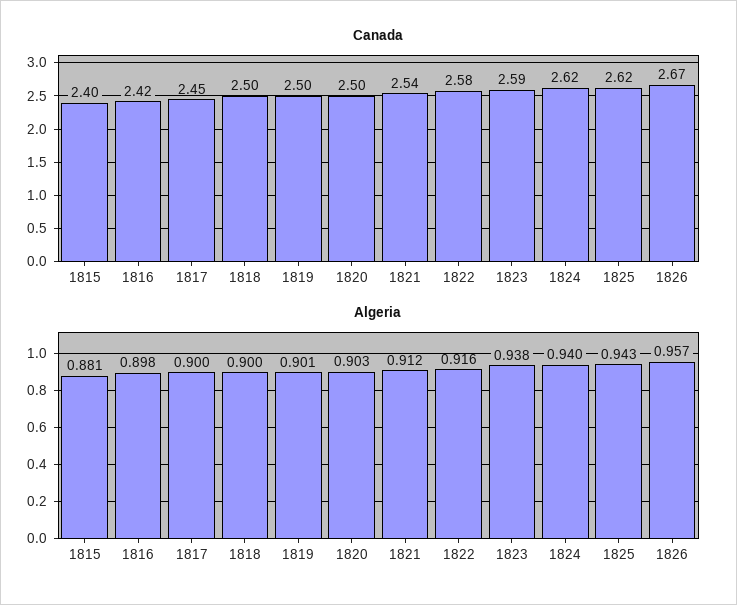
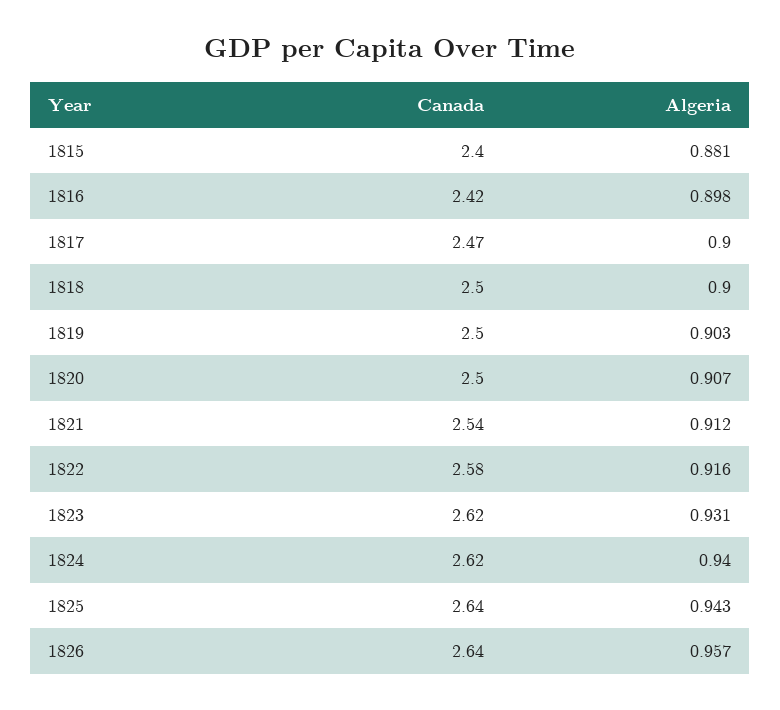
  {
    "Canada": {
      "1815": 2.4,
      "1816": 2.42,
-     "1817": 2.45,
+     "1817": 2.47,
      "1818": 2.5,
      "1819": 2.5,
      "1820": 2.5,
      "1821": 2.54,
      "1822": 2.58,
-     "1823": 2.59,
+     "1823": 2.62,
      "1824": 2.62,
-     "1825": 2.62,
+     "1825": 2.64,
-     "1826": 2.67
+     "1826": 2.64
    },
    "Algeria": {
      "1815": 0.881,
      "1816": 0.898,
      "1817": 0.9,
      "1818": 0.9,
-     "1819": 0.901,
+     "1819": 0.903,
-     "1820": 0.903,
+     "1820": 0.907,
      "1821": 0.912,
      "1822": 0.916,
-     "1823": 0.938,
+     "1823": 0.931,
      "1824": 0.94,
      "1825": 0.943,
      "1826": 0.957
    }
  }

